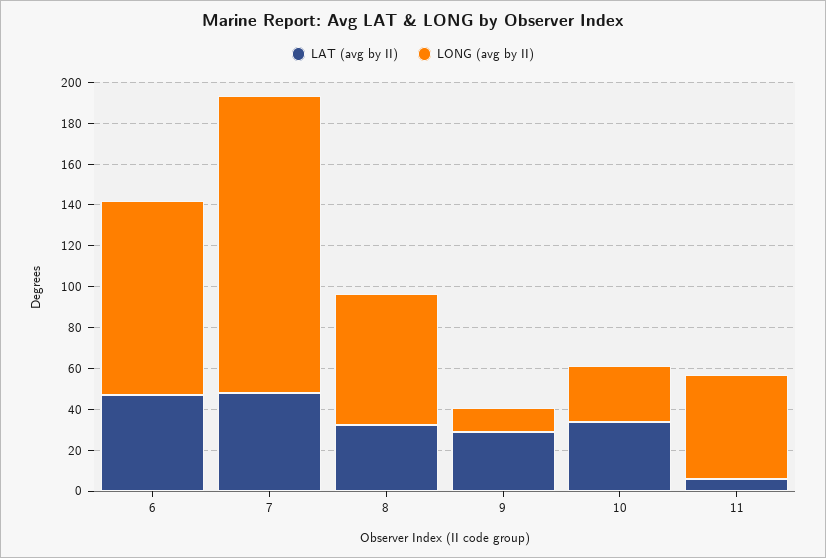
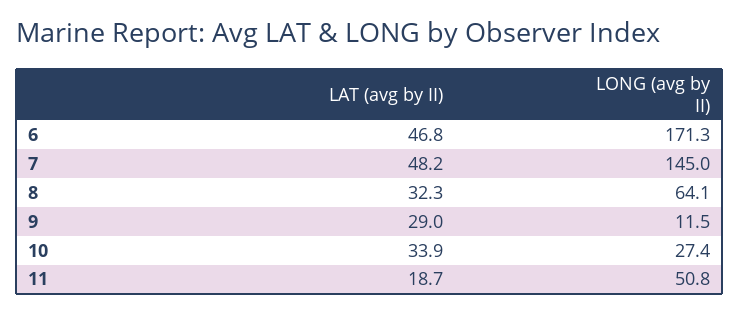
  {
    "LAT (avg by II)": {
      "6": 46.8,
      "7": 48.2,
      "8": 32.3,
      "9": 29,
      "10": 33.9,
-     "11": 5
+     "11": 18.7
    },
    "LONG (avg by II)": {
-     "6": 95,
+     "6": 171.3,
      "7": 145,
      "8": 64.1,
      "9": 11.5,
      "10": 27.4,
      "11": 50.8
    }
  }

